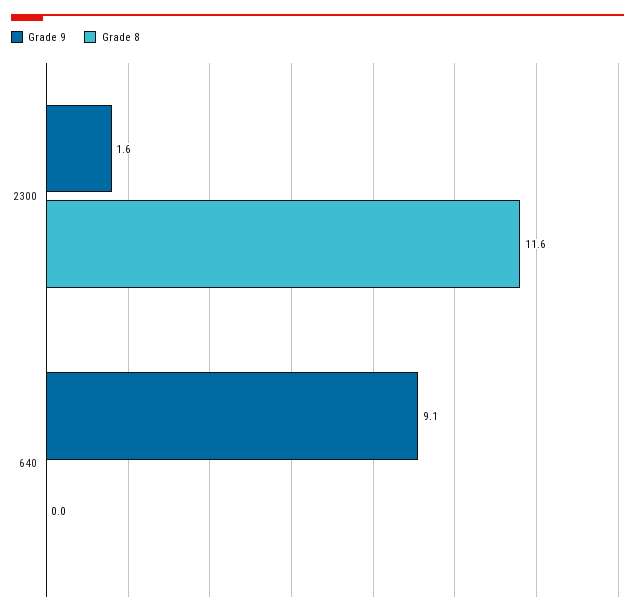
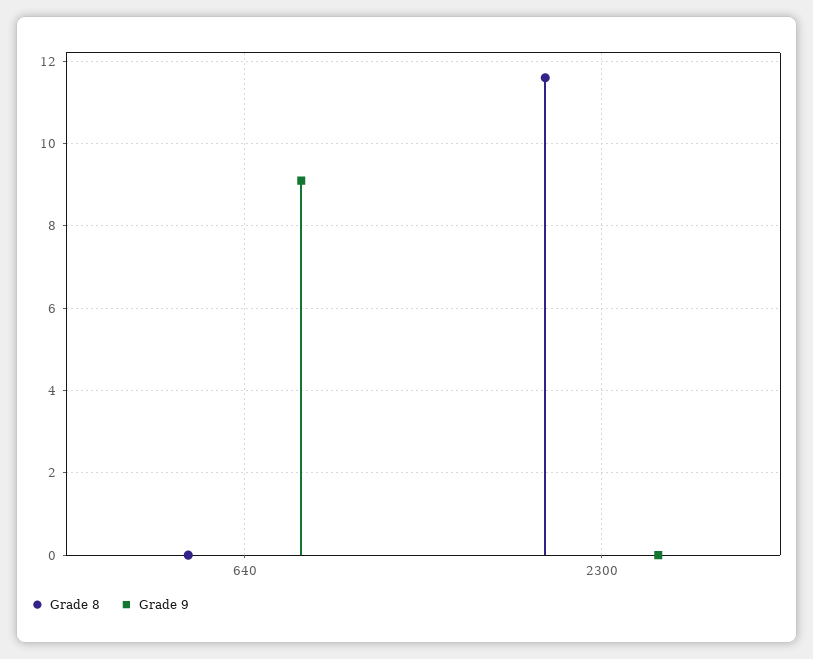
  {
    "Grade 9": {
-     "2300": 1.6,
+     "2300": 0,
      "640": 9.1
    },
    "Grade 8": {
      "2300": 11.6,
      "640": 0
    }
  }

